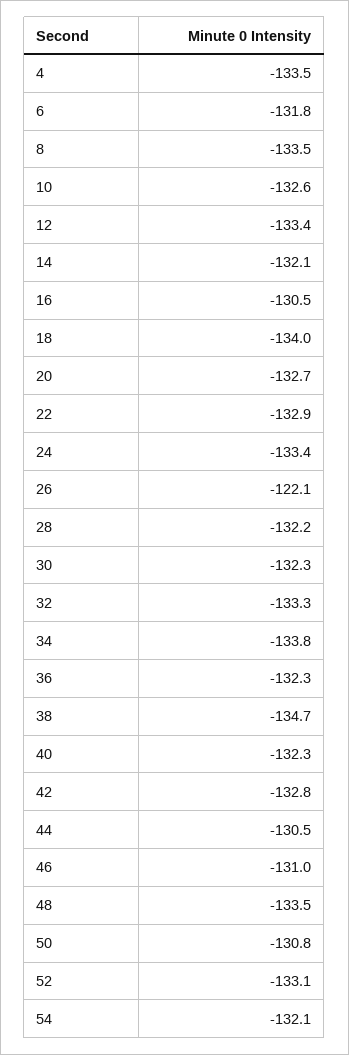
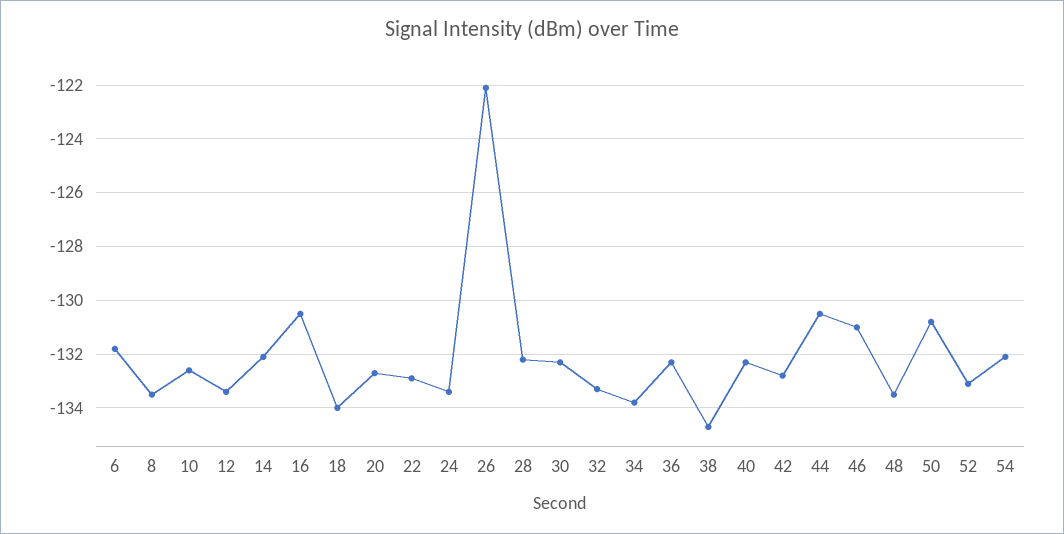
  {
-   "4": -133.5,
    "6": -131.8,
    "8": -133.5,
    "10": -132.6,
    "12": -133.4,
    "14": -132.1,
    "16": -130.5,
    "18": -134,
    "20": -132.7,
    "22": -132.9,
    "24": -133.4,
    "26": -122.1,
    "28": -132.2,
    "30": -132.3,
    "32": -133.3,
    "34": -133.8,
    "36": -132.3,
    "38": -134.7,
    "40": -132.3,
    "42": -132.8,
    "44": -130.5,
    "46": -131,
    "48": -133.5,
    "50": -130.8,
    "52": -133.1,
    "54": -132.1
  }

